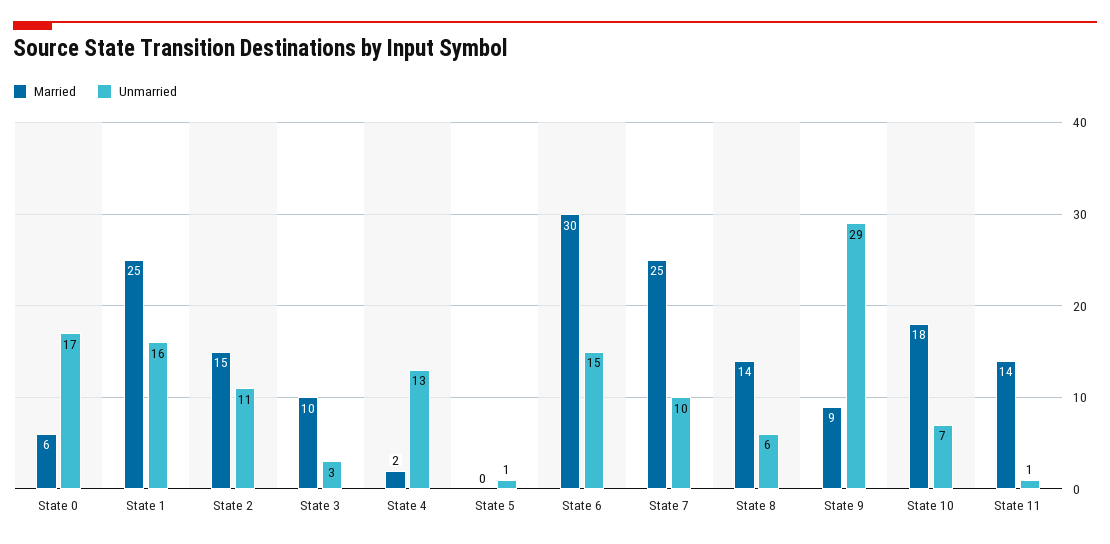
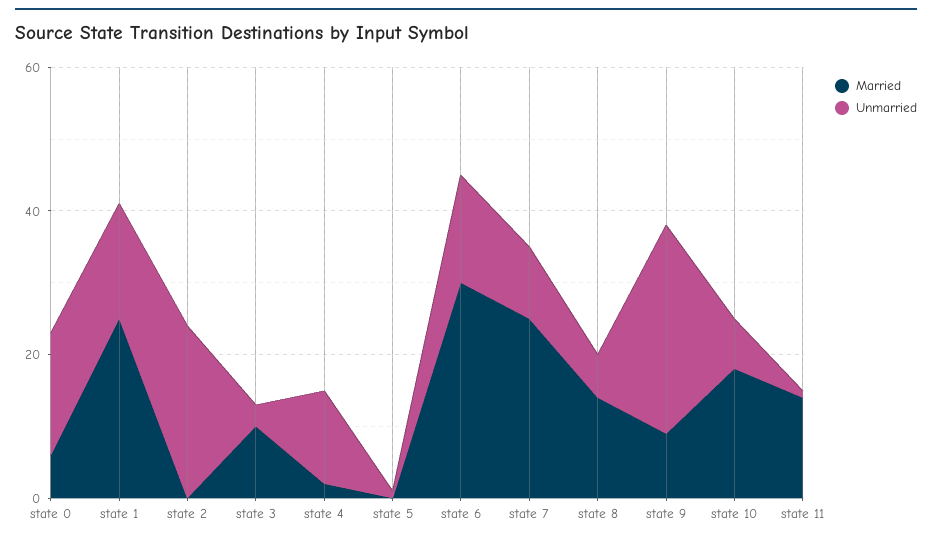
  {
    "Married": {
      "State 0": 6,
      "State 1": 25,
-     "State 2": 15,
+     "State 2": 0,
      "State 3": 10,
      "State 4": 2,
      "State 5": 0,
      "State 6": 30,
      "State 7": 25,
      "State 8": 14,
      "State 9": 9,
      "State 10": 18,
      "State 11": 14
    },
    "Unmarried": {
      "State 0": 17,
      "State 1": 16,
-     "State 2": 11,
+     "State 2": 25,
      "State 3": 3,
      "State 4": 13,
      "State 5": 1,
      "State 6": 15,
      "State 7": 10,
      "State 8": 6,
      "State 9": 29,
      "State 10": 7,
      "State 11": 1
    }
  }

